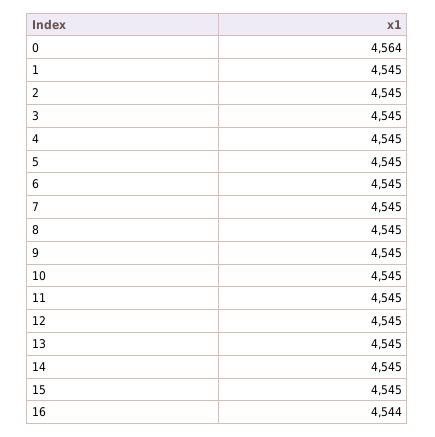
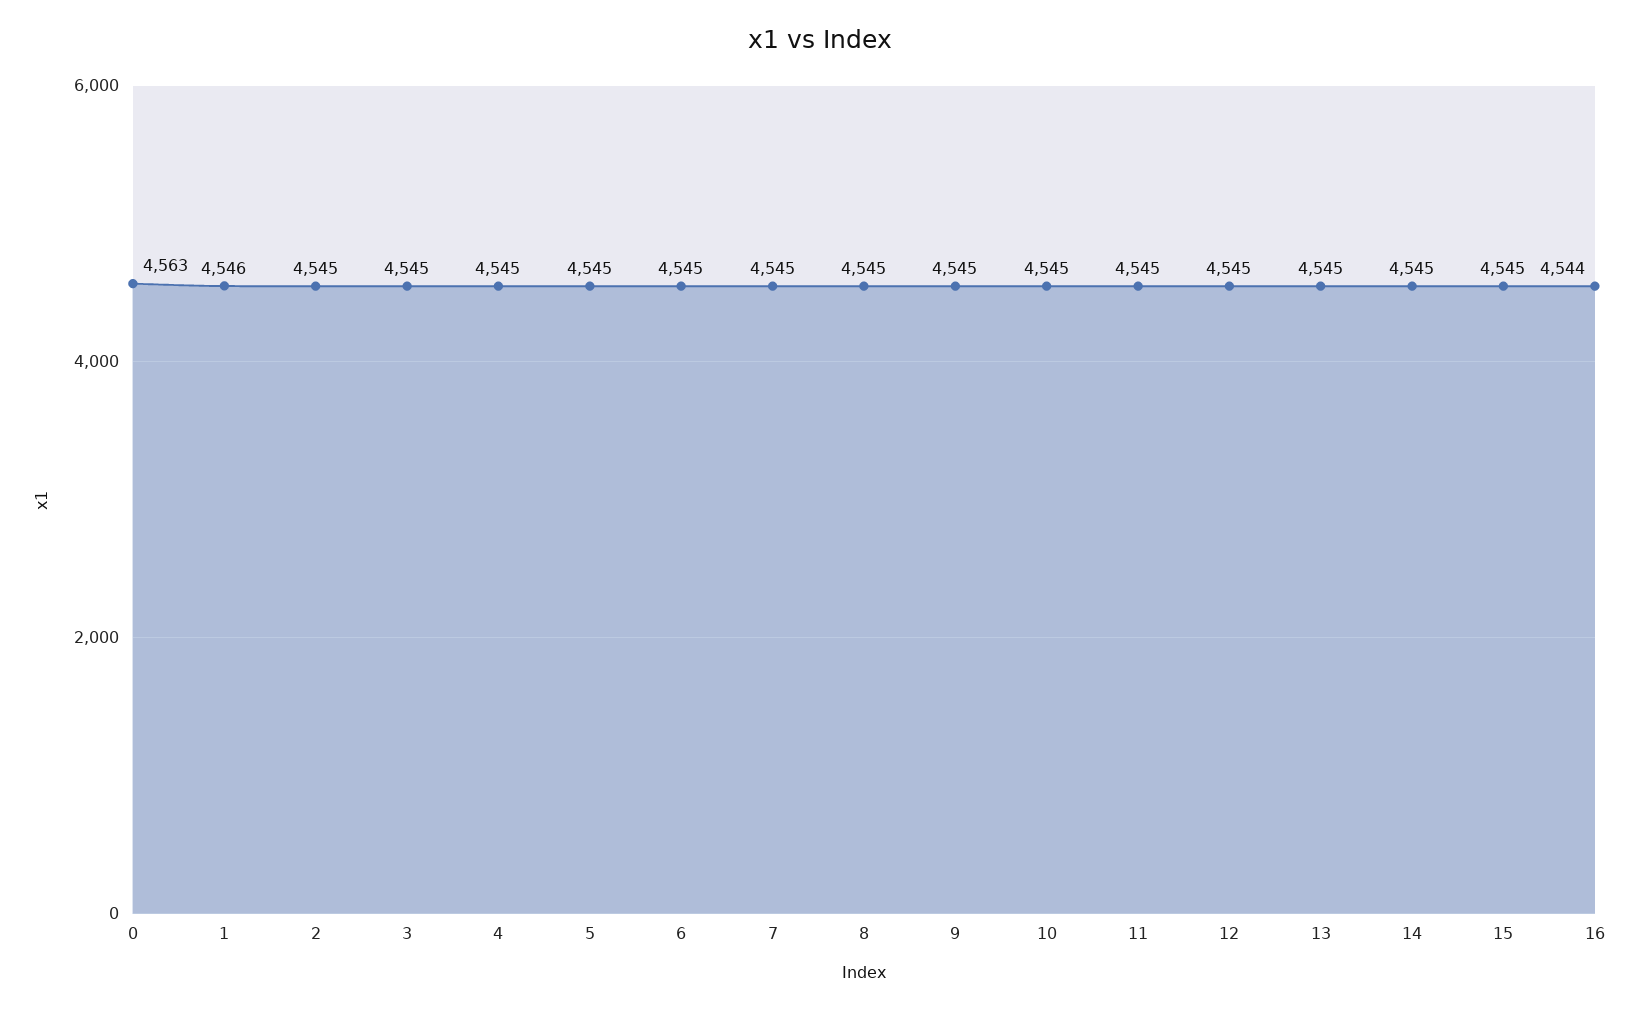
  {
-   "0": 4564,
+   "0": 4563,
-   "1": 4545,
+   "1": 4546,
    "2": 4545,
    "3": 4545,
    "4": 4545,
    "5": 4545,
    "6": 4545,
    "7": 4545,
    "8": 4545,
    "9": 4545,
    "10": 4545,
    "11": 4545,
    "12": 4545,
    "13": 4545,
    "14": 4545,
    "15": 4545,
    "16": 4544
  }

